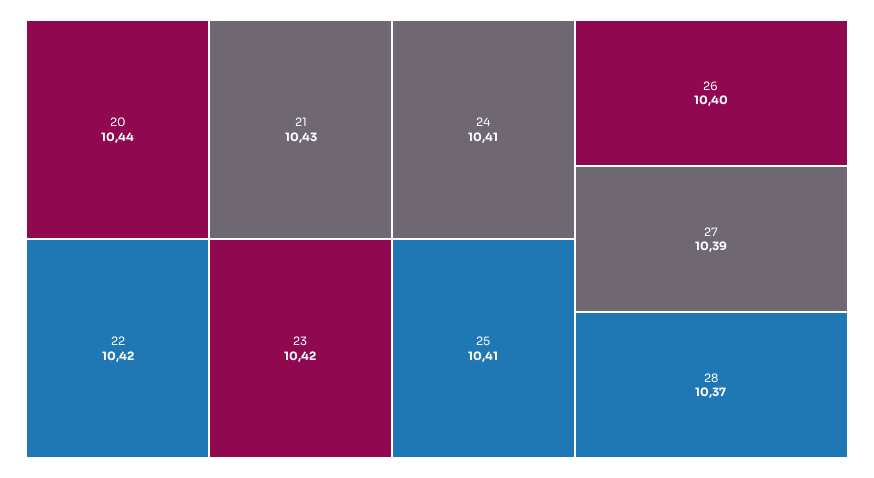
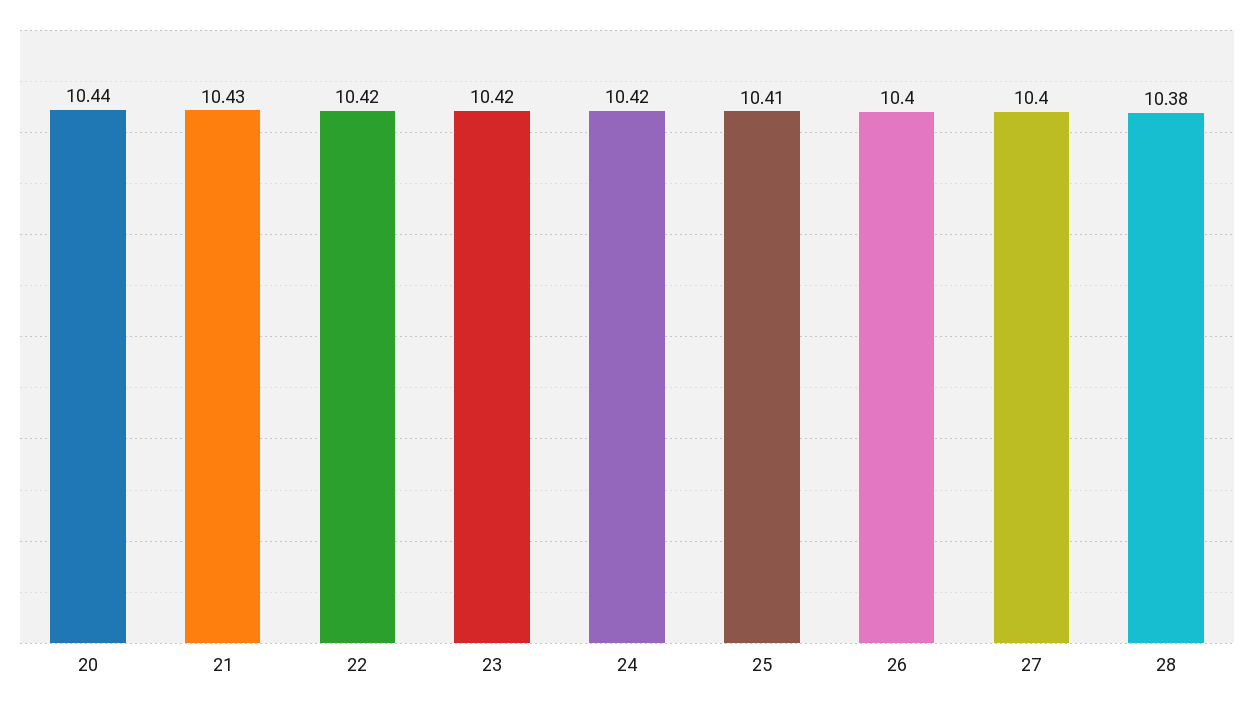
  {
    "20": 10.44,
    "21": 10.43,
    "22": 10.42,
    "23": 10.42,
-   "24": 10.41,
+   "24": 10.42,
    "25": 10.41,
    "26": 10.4,
-   "27": 10.39,
+   "27": 10.4,
-   "28": 10.37
+   "28": 10.38
  }

